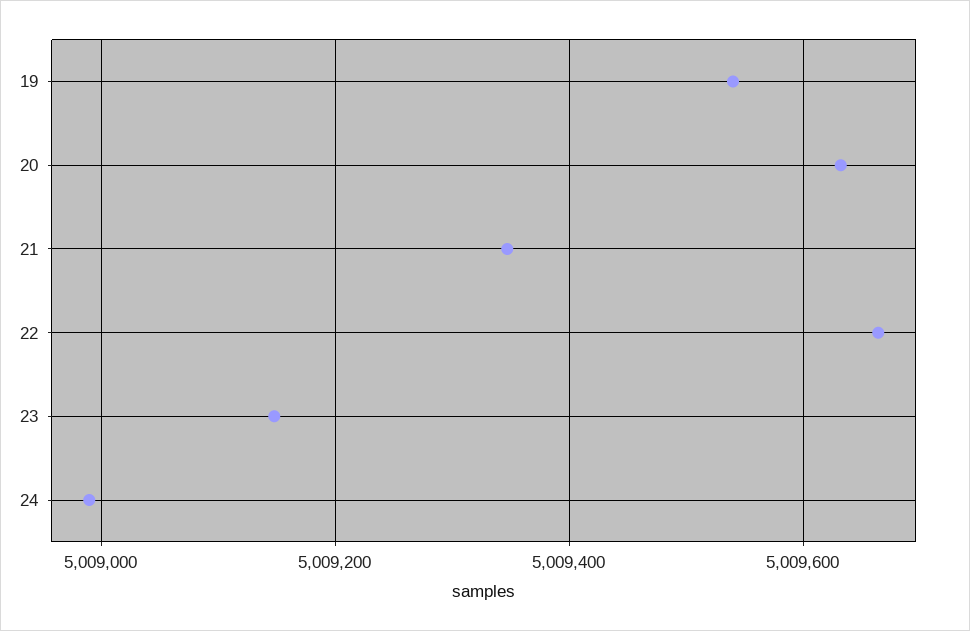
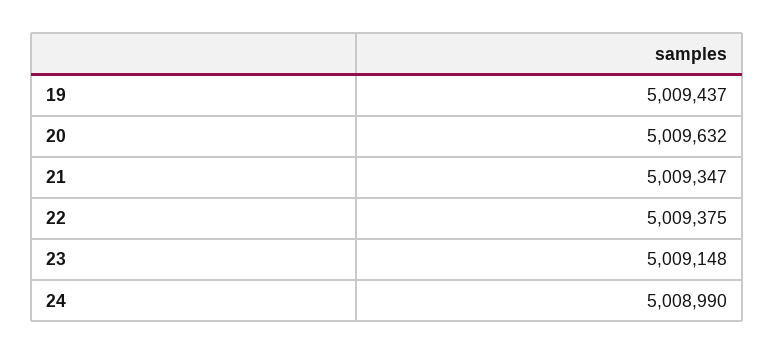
  {
-   "19": 5009540,
+   "19": 5009437,
    "20": 5009632,
    "21": 5009347,
-   "22": 5009660,
+   "22": 5009375,
    "23": 5009148,
    "24": 5008990
  }

